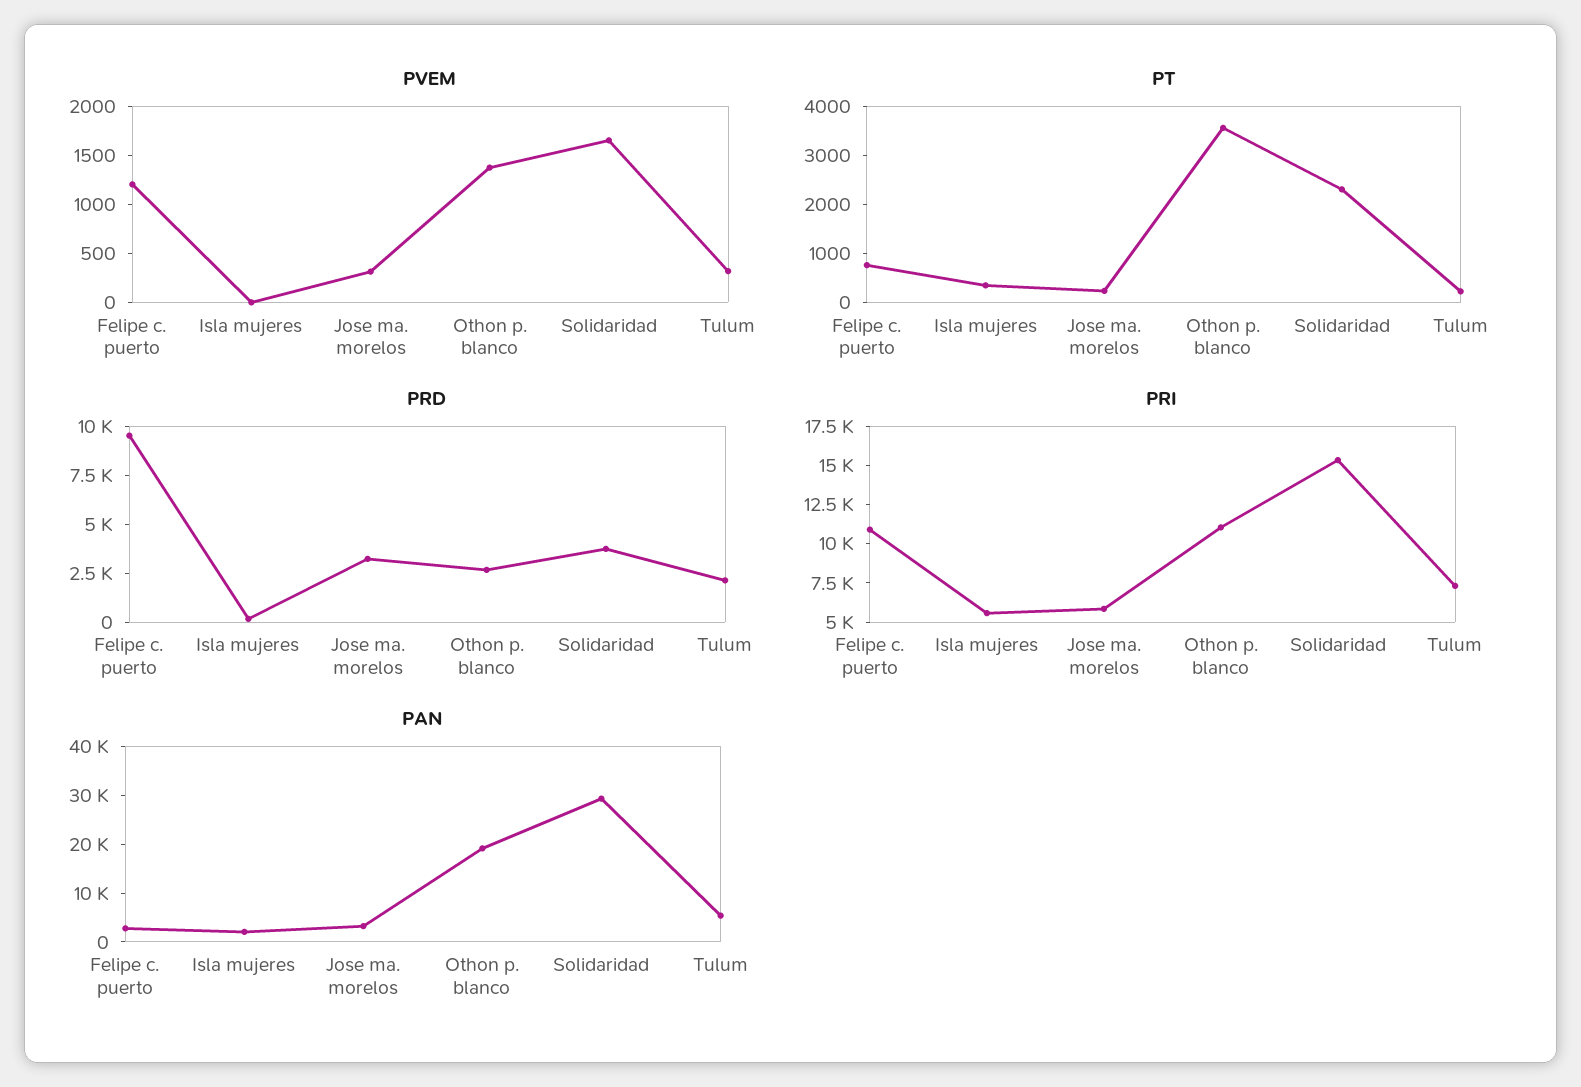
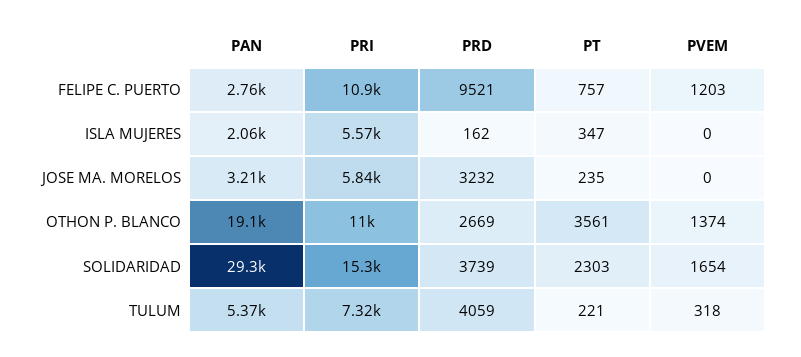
  {
    "PVEM": {
      "Felipe c. puerto": 1203,
      "Isla mujeres": 0,
-     "Jose ma. morelos": 300,
+     "Jose ma. morelos": 0,
      "Othon p. blanco": 1374,
      "Solidaridad": 1654,
      "Tulum": 318
    },
    "PT": {
      "Felipe c. puerto": 757,
      "Isla mujeres": 347,
      "Jose ma. morelos": 235,
      "Othon p. blanco": 3561,
      "Solidaridad": 2303,
      "Tulum": 221
    },
    "PRD": {
      "Felipe c. puerto": 9521,
      "Isla mujeres": 162,
      "Jose ma. morelos": 3232,
      "Othon p. blanco": 2669,
      "Solidaridad": 3739,
-     "Tulum": 2000
+     "Tulum": 4059
    },
    "PRI": {
      "Felipe c. puerto": 10900,
      "Isla mujeres": 5570,
      "Jose ma. morelos": 5840,
      "Othon p. blanco": 11000,
      "Solidaridad": 15300,
      "Tulum": 7320
    },
    "PAN": {
      "Felipe c. puerto": 2760,
      "Isla mujeres": 2060,
      "Jose ma. morelos": 3210,
      "Othon p. blanco": 19100,
      "Solidaridad": 29300,
      "Tulum": 5370
    }
  }

